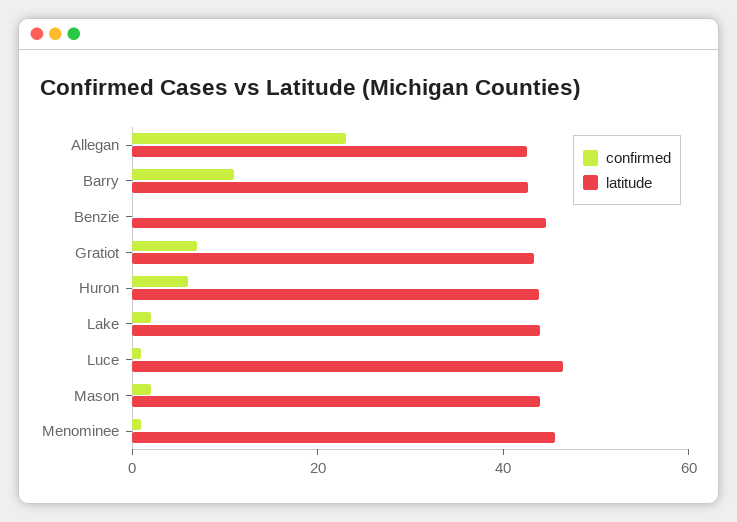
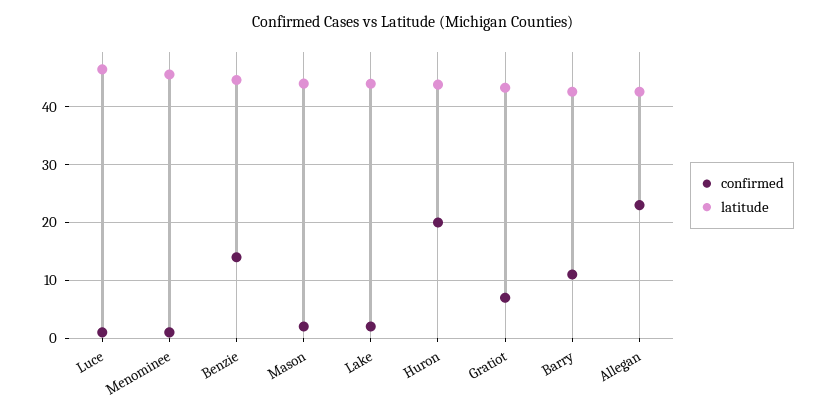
  {
    "confirmed": {
      "Allegan": 24,
      "Barry": 12,
-     "Benzie": 0,
+     "Benzie": 14,
      "Gratiot": 8,
-     "Huron": 5,
+     "Huron": 20,
      "Lake": 2,
      "Luce": 2,
      "Mason": 2,
      "Menominee": 2
    },
    "latitude": {
      "Allegan": 42,
      "Barry": 42,
      "Benzie": 44,
      "Gratiot": 44,
      "Huron": 44,
      "Lake": 44,
      "Luce": 46,
      "Mason": 44,
      "Menominee": 46
    }
  }

